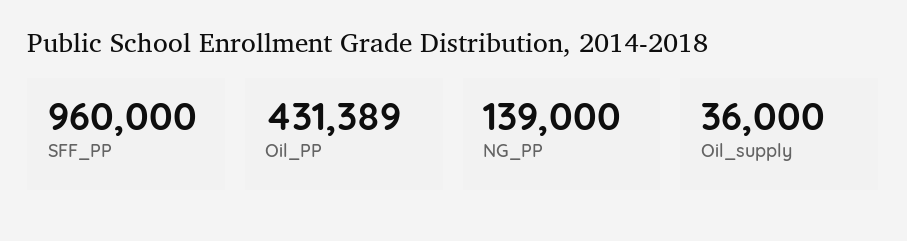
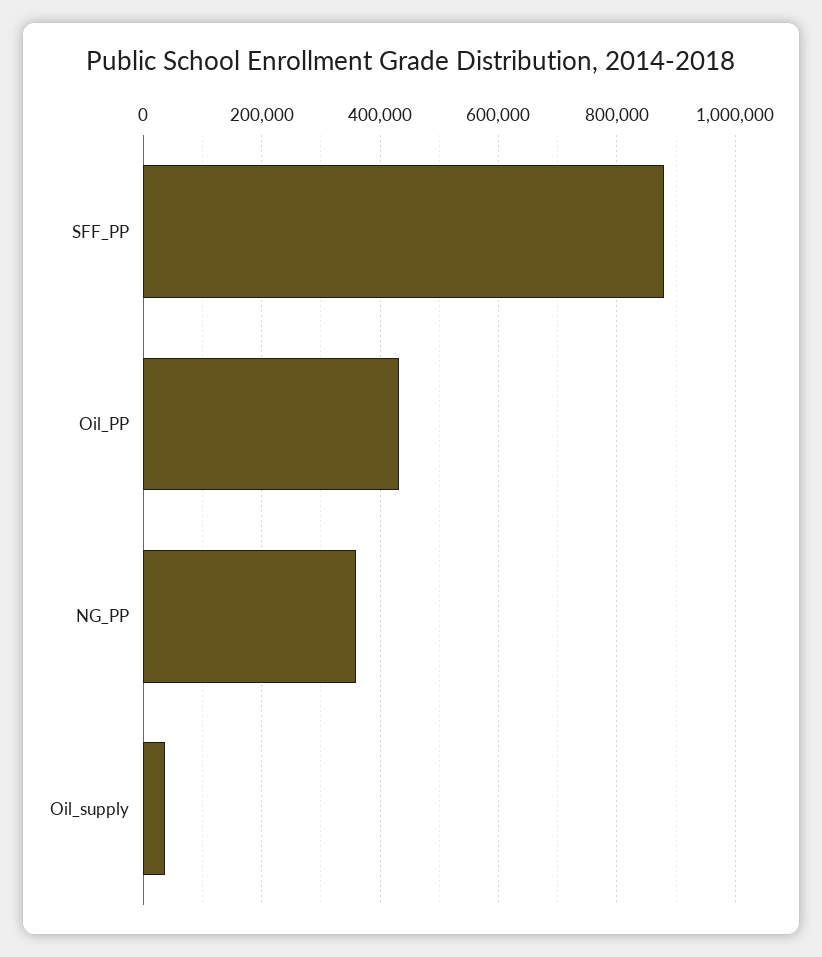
  {
-   "SFF_PP": 960000,
+   "SFF_PP": 880000,
    "Oil_PP": 431389,
-   "NG_PP": 139000,
+   "NG_PP": 360000,
    "Oil_supply": 36000
  }

